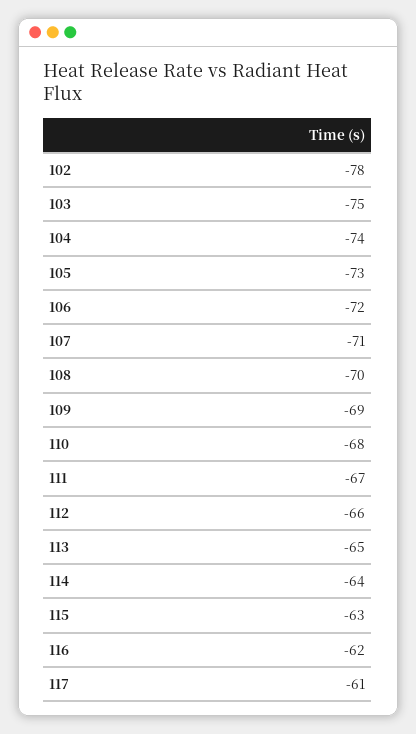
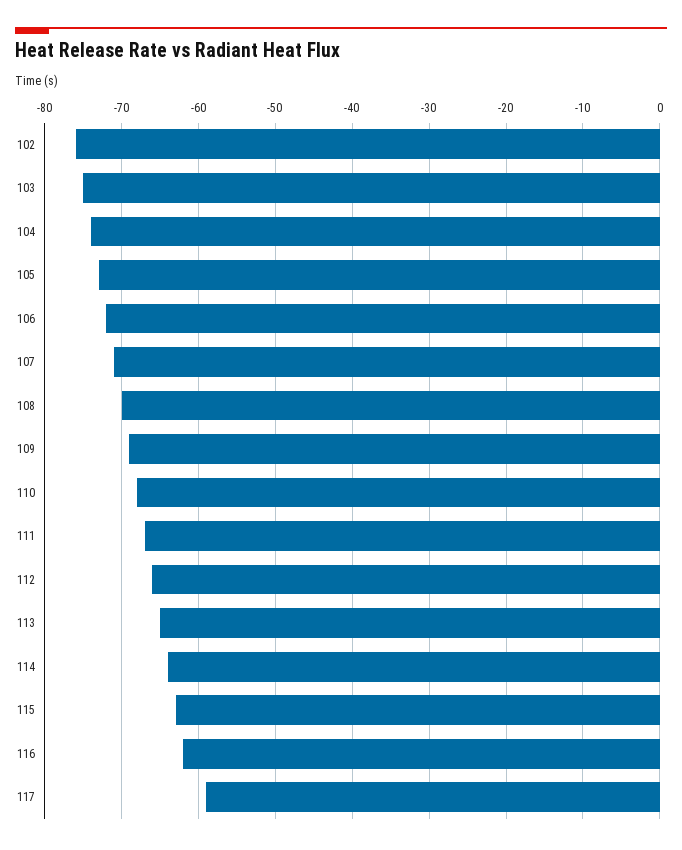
  {
-   "102": -78,
+   "102": -76,
    "103": -75,
    "104": -74,
    "105": -73,
    "106": -72,
    "107": -71,
    "108": -70,
    "109": -69,
    "110": -68,
    "111": -67,
    "112": -66,
    "113": -65,
    "114": -64,
    "115": -63,
    "116": -62,
-   "117": -61
+   "117": -59
  }

